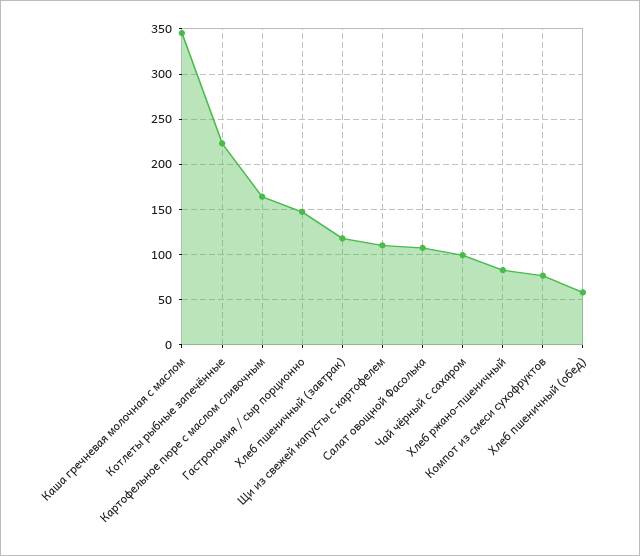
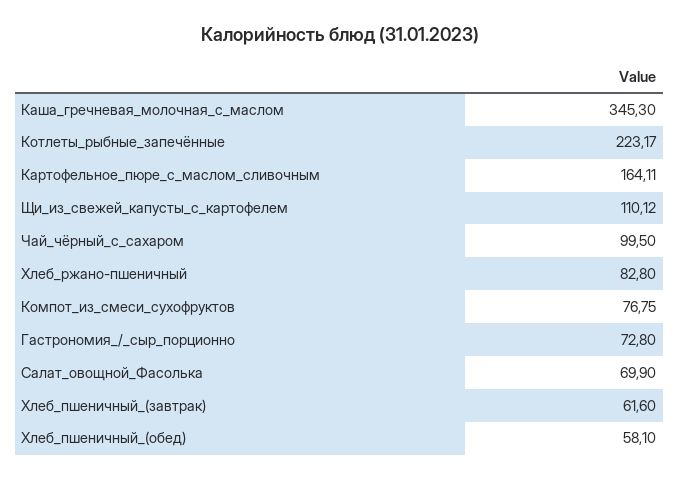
  {
    "Каша гречневая молочная с маслом": 345.3,
    "Котлеты рыбные запечённые": 223.17,
    "Картофельное пюре с маслом сливочным": 164.11,
-   "Гастрономия / сыр порционно": 150,
+   "Гастрономия / сыр порционно": 72.8,
-   "Хлеб пшеничный (завтрак)": 120,
+   "Хлеб пшеничный (завтрак)": 61.6,
    "Щи из свежей капусты с картофелем": 110.12,
-   "Салат овощной Фасолька": 110,
+   "Салат овощной Фасолька": 69.9,
    "Чай чёрный с сахаром": 99.5,
    "Хлеб ржано-пшеничный": 82.8,
    "Компот из смеси сухофруктов": 76.75,
    "Хлеб пшеничный (обед)": 58.1
  }

